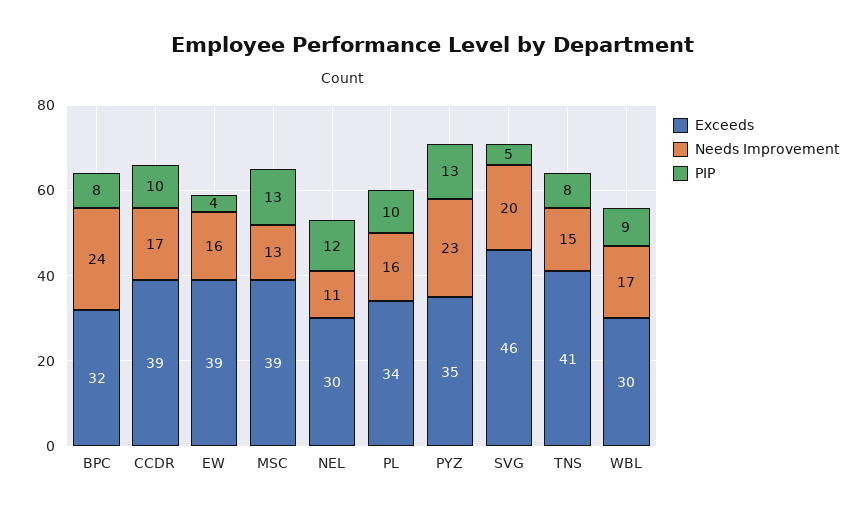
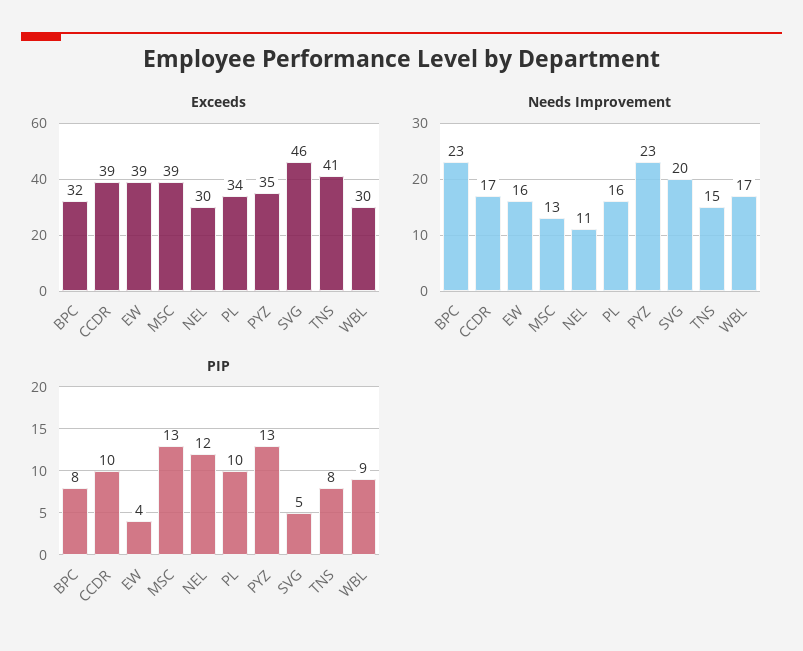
  {
    "Exceeds": {
      "BPC": 32,
      "CCDR": 39,
      "EW": 39,
      "MSC": 39,
      "NEL": 30,
      "PL": 34,
      "PYZ": 35,
      "SVG": 46,
      "TNS": 41,
      "WBL": 30
    },
    "Needs Improvement": {
-     "BPC": 24,
+     "BPC": 23,
      "CCDR": 17,
      "EW": 16,
      "MSC": 13,
      "NEL": 11,
      "PL": 16,
      "PYZ": 23,
      "SVG": 20,
      "TNS": 15,
      "WBL": 17
    },
    "PIP": {
      "BPC": 8,
      "CCDR": 10,
      "EW": 4,
      "MSC": 13,
      "NEL": 12,
      "PL": 10,
      "PYZ": 13,
      "SVG": 5,
      "TNS": 8,
      "WBL": 9
    }
  }

